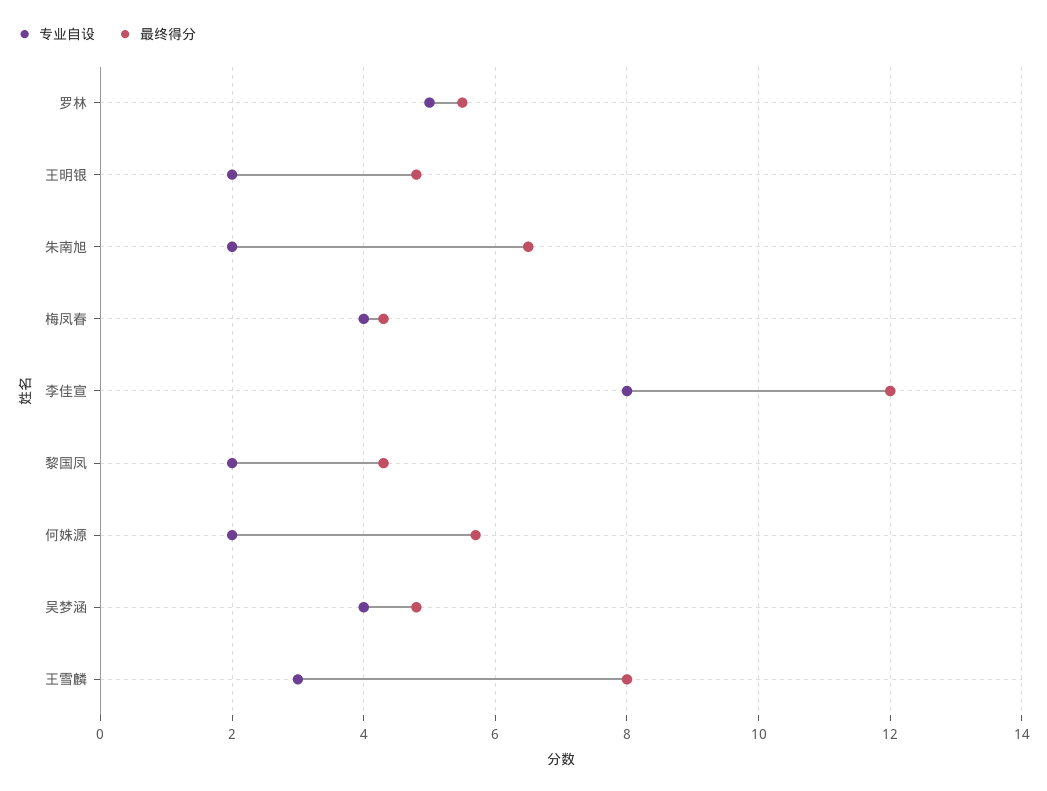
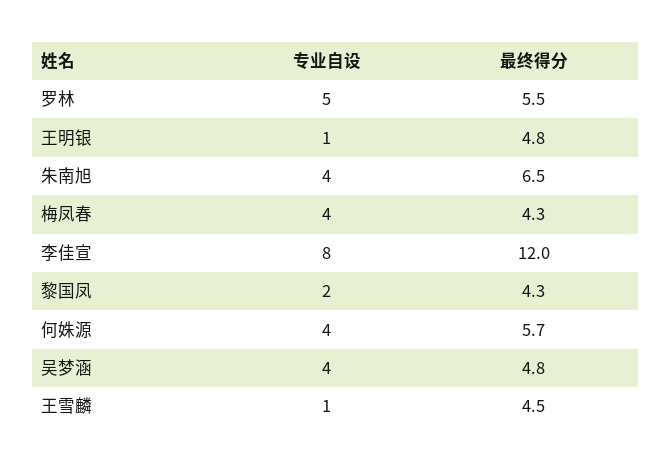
  {
    "专业自设": {
      "罗林": 5,
-     "王明银": 2,
+     "王明银": 1,
-     "朱南旭": 2,
+     "朱南旭": 4,
      "梅凤春": 4,
      "李佳宣": 8,
      "黎国凤": 2,
-     "何姝源": 2,
+     "何姝源": 4,
      "吴梦涵": 4,
-     "王雪麟": 3
+     "王雪麟": 1
    },
    "最终得分": {
      "罗林": 5.5,
      "王明银": 4.8,
      "朱南旭": 6.5,
      "梅凤春": 4.3,
      "李佳宣": 12,
      "黎国凤": 4.3,
      "何姝源": 5.7,
      "吴梦涵": 4.8,
-     "王雪麟": 8
+     "王雪麟": 4.5
    }
  }

